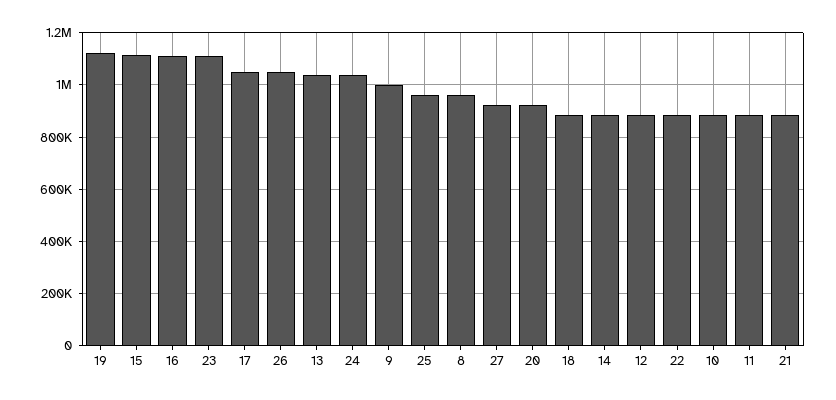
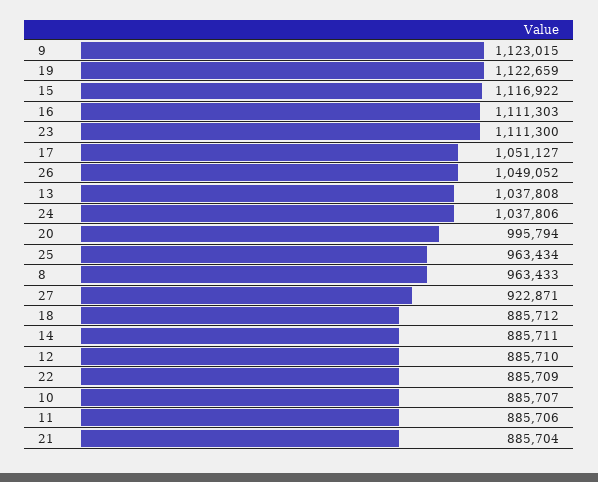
  {
    "19": 1122659,
    "15": 1116922,
    "16": 1111303,
    "23": 1111300,
    "17": 1051127,
    "26": 1049052,
    "13": 1037808,
    "24": 1037806,
-   "9": 1000000,
+   "9": 1123015,
    "25": 963434,
    "8": 963433,
    "27": 922871,
-   "20": 925000,
+   "20": 995794,
    "18": 885712,
    "14": 885711,
    "12": 885710,
    "22": 885709,
    "10": 885707,
    "11": 885706,
    "21": 885704
  }

